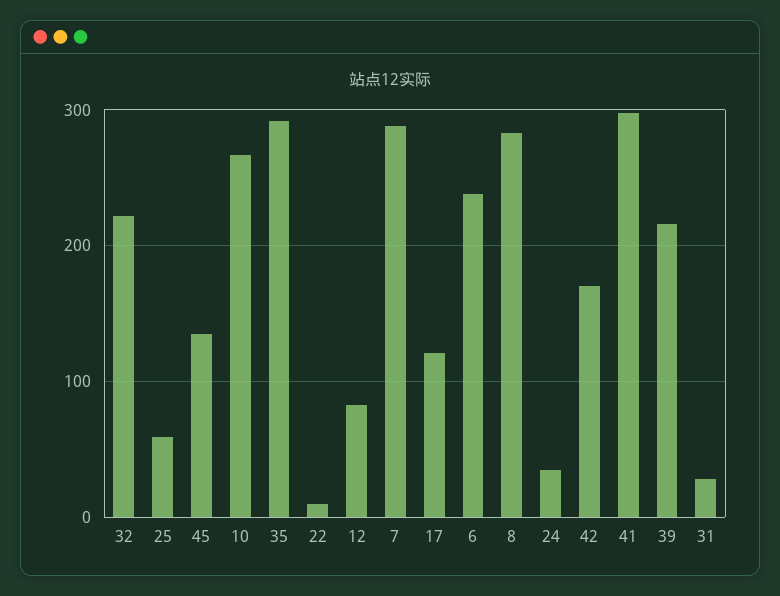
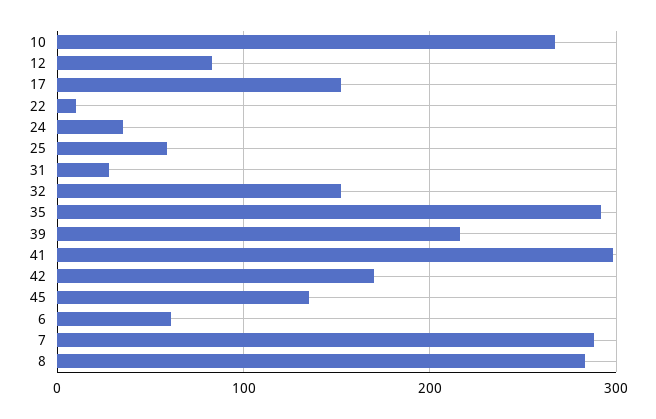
  {
-   "32": 220,
+   "32": 150,
    "25": 60,
    "45": 140,
    "10": 270,
    "35": 290,
    "22": 10,
    "12": 80,
    "7": 290,
-   "17": 120,
+   "17": 150,
-   "6": 240,
+   "6": 60,
    "8": 280,
    "24": 40,
    "42": 170,
    "41": 300,
    "39": 220,
    "31": 30
  }

